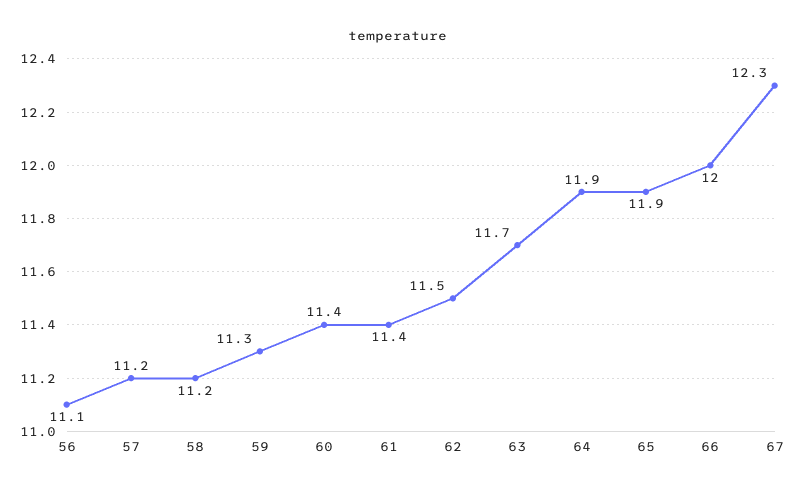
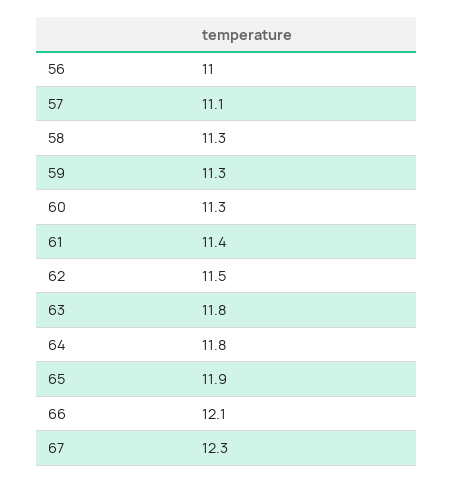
  {
-   "56": 11.1,
+   "56": 11,
-   "57": 11.2,
+   "57": 11.1,
-   "58": 11.2,
+   "58": 11.3,
    "59": 11.3,
-   "60": 11.4,
+   "60": 11.3,
    "61": 11.4,
    "62": 11.5,
-   "63": 11.7,
+   "63": 11.8,
-   "64": 11.9,
+   "64": 11.8,
    "65": 11.9,
-   "66": 12,
+   "66": 12.1,
    "67": 12.3
  }

